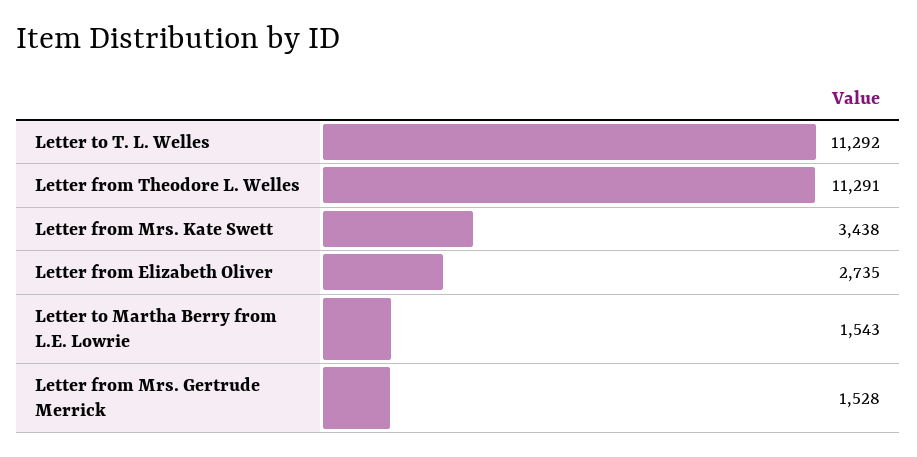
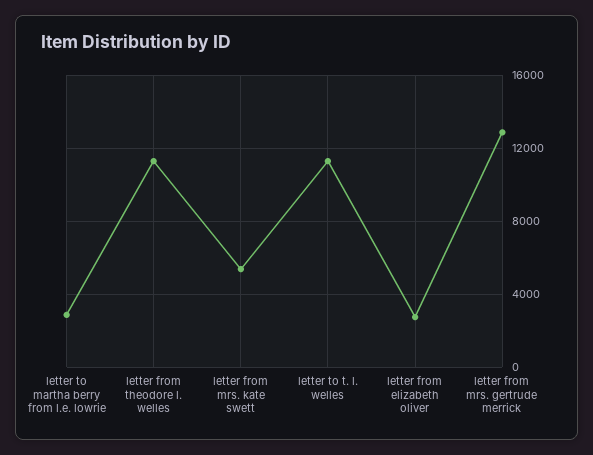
  {
    "Letter to T. L. Welles": 11292,
    "Letter from Theodore L. Welles": 11291,
-   "Letter from Mrs. Kate Swett": 3438,
+   "Letter from Mrs. Kate Swett": 5500,
    "Letter from Elizabeth Oliver": 2735,
-   "Letter to Martha Berry from L.E. Lowrie": 1543,
+   "Letter to Martha Berry from L.E. Lowrie": 3000,
-   "Letter from Mrs. Gertrude Merrick": 1528
+   "Letter from Mrs. Gertrude Merrick": 13000
  }

